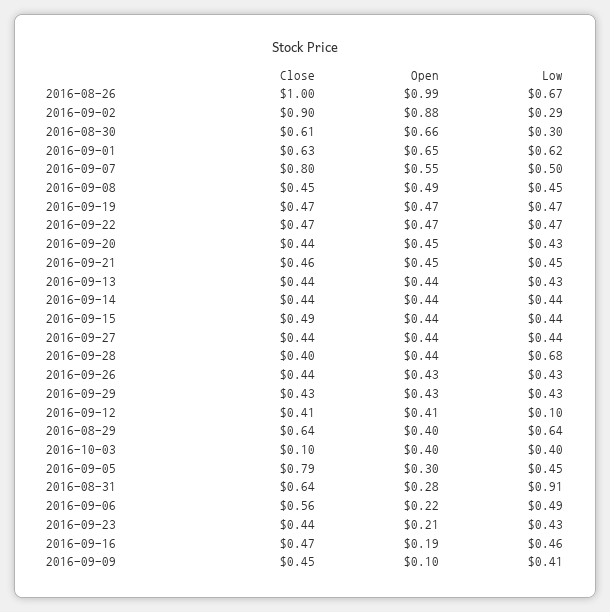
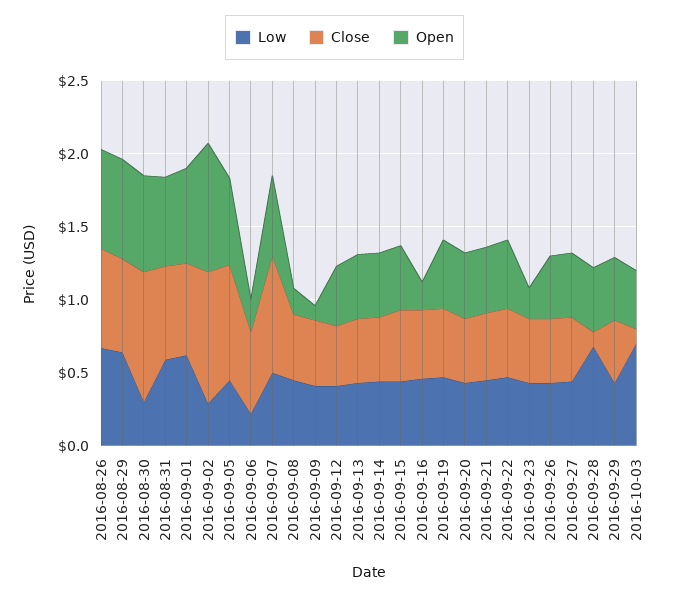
  {
    "Close": {
-     "2016-08-26": 1,
+     "2016-08-26": 0.7,
      "2016-09-02": 0.9,
-     "2016-08-30": 0.61,
+     "2016-08-30": 0.9,
      "2016-09-01": 0.63,
      "2016-09-07": 0.8,
      "2016-09-08": 0.45,
      "2016-09-19": 0.47,
      "2016-09-22": 0.47,
      "2016-09-20": 0.44,
      "2016-09-21": 0.46,
      "2016-09-13": 0.44,
      "2016-09-14": 0.44,
      "2016-09-15": 0.49,
      "2016-09-27": 0.44,
-     "2016-09-28": 0.4,
+     "2016-09-28": 0.1,
      "2016-09-26": 0.44,
      "2016-09-29": 0.43,
      "2016-09-12": 0.41,
      "2016-08-29": 0.64,
      "2016-10-03": 0.1,
      "2016-09-05": 0.79,
      "2016-08-31": 0.64,
      "2016-09-06": 0.56,
      "2016-09-23": 0.44,
      "2016-09-16": 0.47,
      "2016-09-09": 0.45
    },
    "Open": {
-     "2016-08-26": 0.99,
+     "2016-08-26": 0.7,
      "2016-09-02": 0.88,
      "2016-08-30": 0.66,
      "2016-09-01": 0.65,
      "2016-09-07": 0.55,
-     "2016-09-08": 0.49,
+     "2016-09-08": 0.2,
      "2016-09-19": 0.47,
      "2016-09-22": 0.47,
      "2016-09-20": 0.45,
      "2016-09-21": 0.45,
      "2016-09-13": 0.44,
      "2016-09-14": 0.44,
      "2016-09-15": 0.44,
      "2016-09-27": 0.44,
      "2016-09-28": 0.44,
      "2016-09-26": 0.43,
      "2016-09-29": 0.43,
      "2016-09-12": 0.41,
-     "2016-08-29": 0.4,
+     "2016-08-29": 0.7,
      "2016-10-03": 0.4,
-     "2016-09-05": 0.3,
+     "2016-09-05": 0.6,
-     "2016-08-31": 0.28,
+     "2016-08-31": 0.6,
      "2016-09-06": 0.22,
      "2016-09-23": 0.21,
      "2016-09-16": 0.19,
      "2016-09-09": 0.1
    },
    "Low": {
      "2016-08-26": 0.67,
      "2016-09-02": 0.29,
      "2016-08-30": 0.3,
      "2016-09-01": 0.62,
      "2016-09-07": 0.5,
      "2016-09-08": 0.45,
      "2016-09-19": 0.47,
      "2016-09-22": 0.47,
      "2016-09-20": 0.43,
      "2016-09-21": 0.45,
      "2016-09-13": 0.43,
      "2016-09-14": 0.44,
      "2016-09-15": 0.44,
      "2016-09-27": 0.44,
      "2016-09-28": 0.68,
      "2016-09-26": 0.43,
      "2016-09-29": 0.43,
-     "2016-09-12": 0.1,
+     "2016-09-12": 0.4,
      "2016-08-29": 0.64,
-     "2016-10-03": 0.4,
+     "2016-10-03": 0.7,
      "2016-09-05": 0.45,
-     "2016-08-31": 0.91,
+     "2016-08-31": 0.6,
-     "2016-09-06": 0.49,
+     "2016-09-06": 0.2,
      "2016-09-23": 0.43,
      "2016-09-16": 0.46,
      "2016-09-09": 0.41
    }
  }

